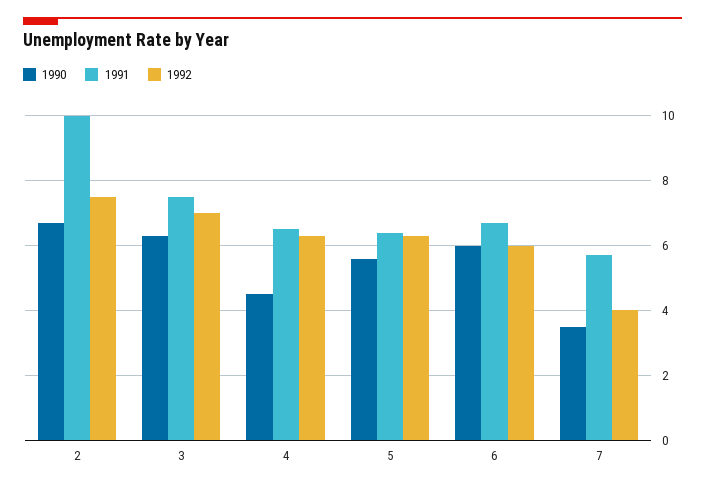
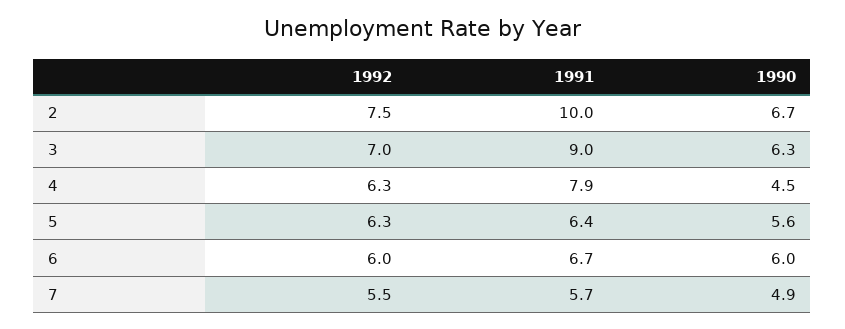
  {
    "1990": {
      "2": 6.7,
      "3": 6.3,
      "4": 4.5,
      "5": 5.6,
      "6": 6,
-     "7": 3.5
+     "7": 4.9
    },
    "1991": {
      "2": 10,
-     "3": 7.5,
+     "3": 9,
-     "4": 6.5,
+     "4": 7.9,
      "5": 6.4,
      "6": 6.7,
      "7": 5.7
    },
    "1992": {
      "2": 7.5,
      "3": 7,
      "4": 6.3,
      "5": 6.3,
      "6": 6,
-     "7": 4
+     "7": 5.5
    }
  }

